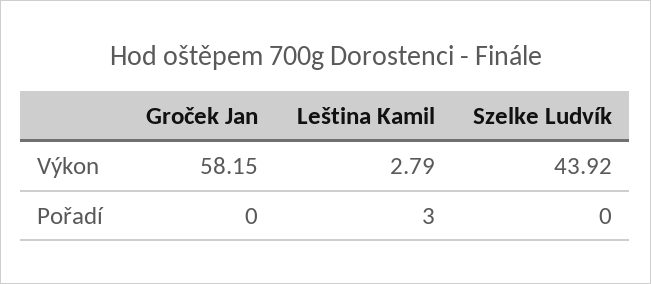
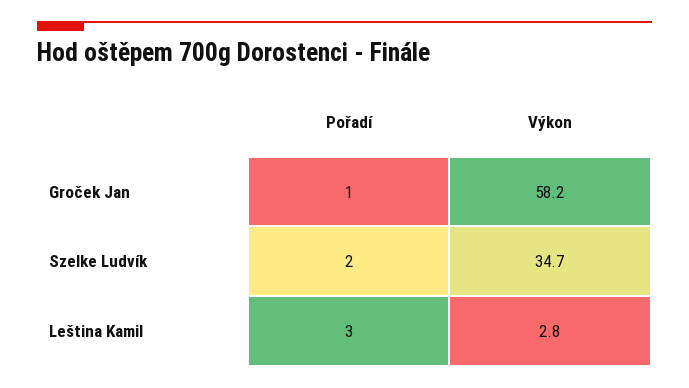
  {
    "Groček Jan": {
      "Výkon": 58.15,
-     "Pořadí": 0
+     "Pořadí": 1
    },
    "Leština Kamil": {
      "Výkon": 2.79,
      "Pořadí": 3
    },
    "Szelke Ludvík": {
-     "Výkon": 43.92,
+     "Výkon": 34.7,
-     "Pořadí": 0
+     "Pořadí": 2
    }
  }

